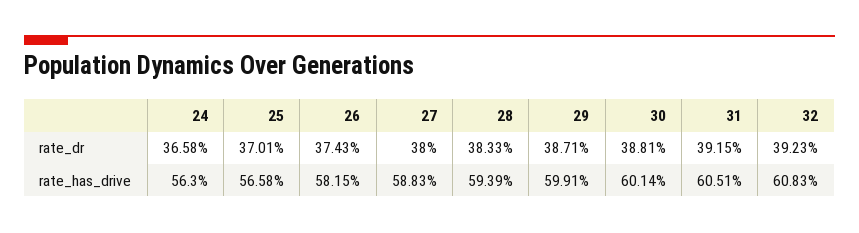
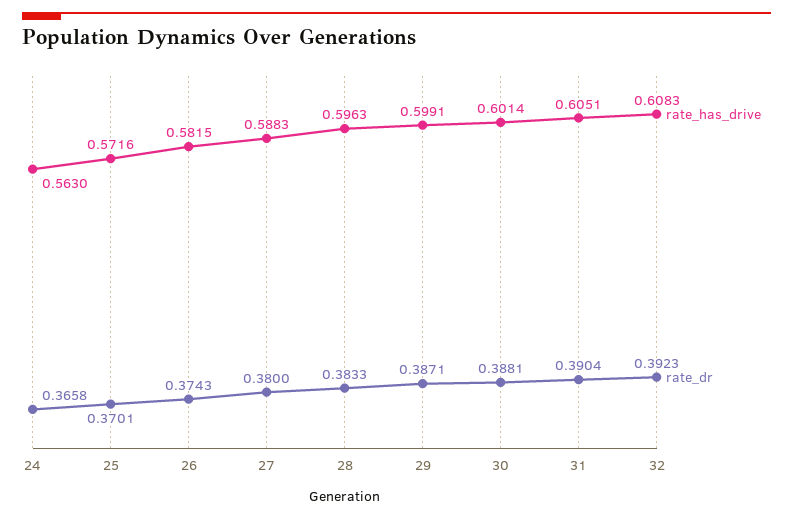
  {
    "rate_dr": {
      "24": 0.3658,
      "25": 0.3701,
      "26": 0.3743,
      "27": 0.38,
      "28": 0.3833,
      "29": 0.3871,
      "30": 0.3881,
-     "31": 0.3915,
+     "31": 0.3904,
      "32": 0.3923
    },
    "rate_has_drive": {
      "24": 0.563,
-     "25": 0.5658,
+     "25": 0.5716,
      "26": 0.5815,
      "27": 0.5883,
-     "28": 0.5939,
+     "28": 0.5963,
      "29": 0.5991,
      "30": 0.6014,
      "31": 0.6051,
      "32": 0.6083
    }
  }

